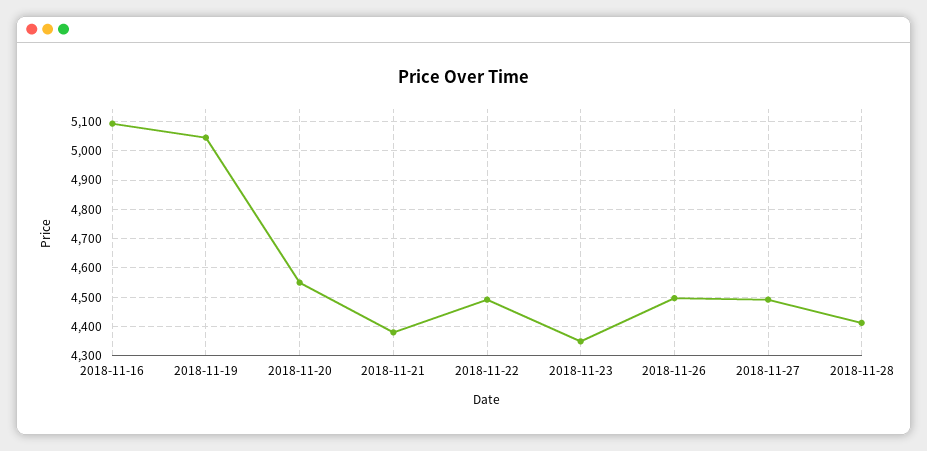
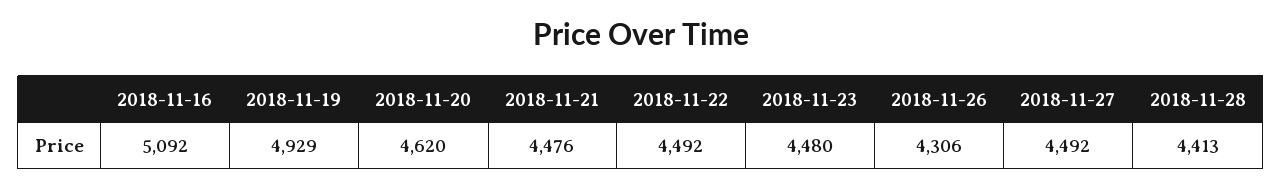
  {
    "2018-11-16": 5092,
-   "2018-11-19": 5050,
+   "2018-11-19": 4929,
-   "2018-11-20": 4550,
+   "2018-11-20": 4620,
-   "2018-11-21": 4375,
+   "2018-11-21": 4476,
    "2018-11-22": 4492,
-   "2018-11-23": 4350,
+   "2018-11-23": 4480,
-   "2018-11-26": 4500,
+   "2018-11-26": 4306,
    "2018-11-27": 4492,
    "2018-11-28": 4413
  }

